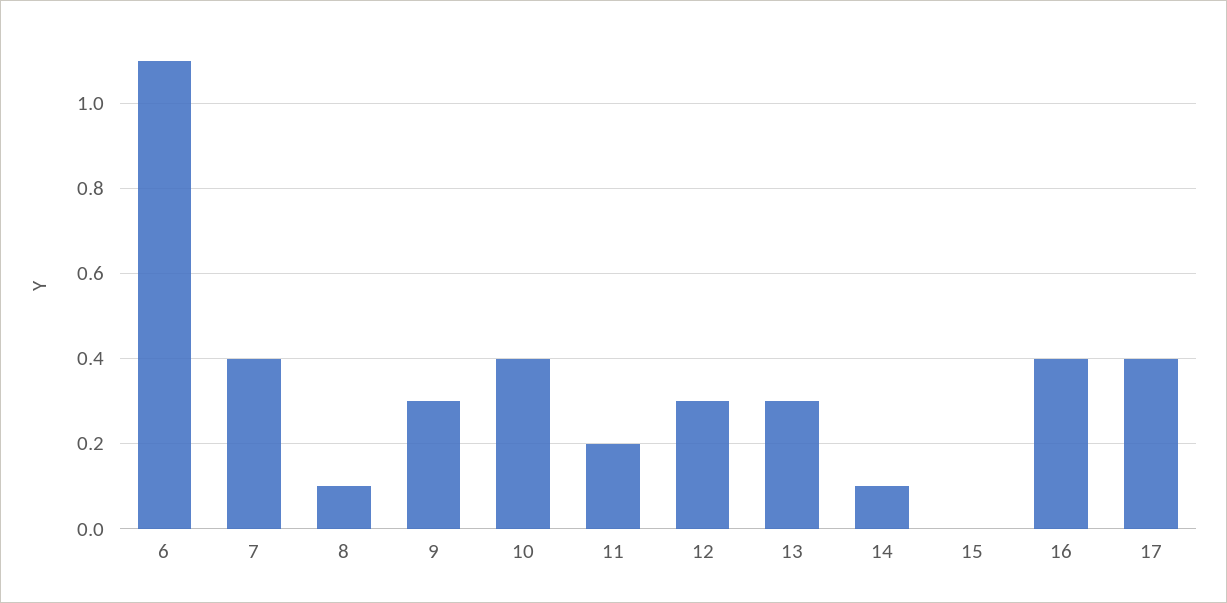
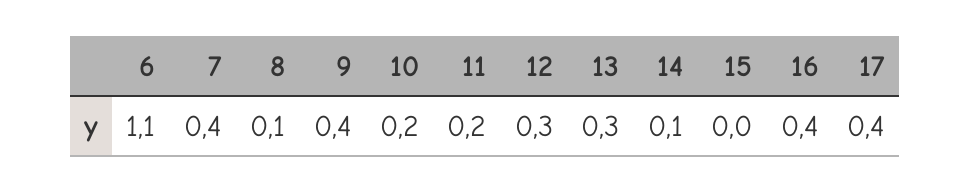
  {
    "6": 1.1,
    "7": 0.4,
    "8": 0.1,
-   "9": 0.3,
+   "9": 0.4,
-   "10": 0.4,
+   "10": 0.2,
    "11": 0.2,
    "12": 0.3,
    "13": 0.3,
    "14": 0.1,
    "15": 0,
    "16": 0.4,
    "17": 0.4
  }

